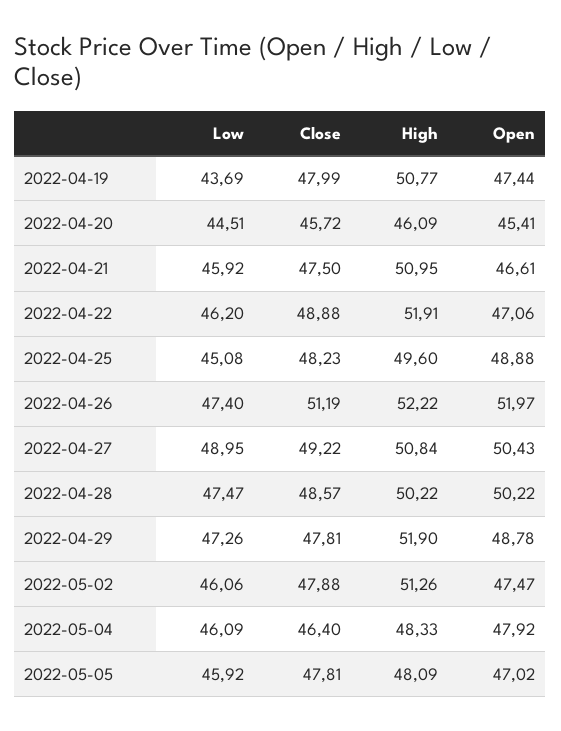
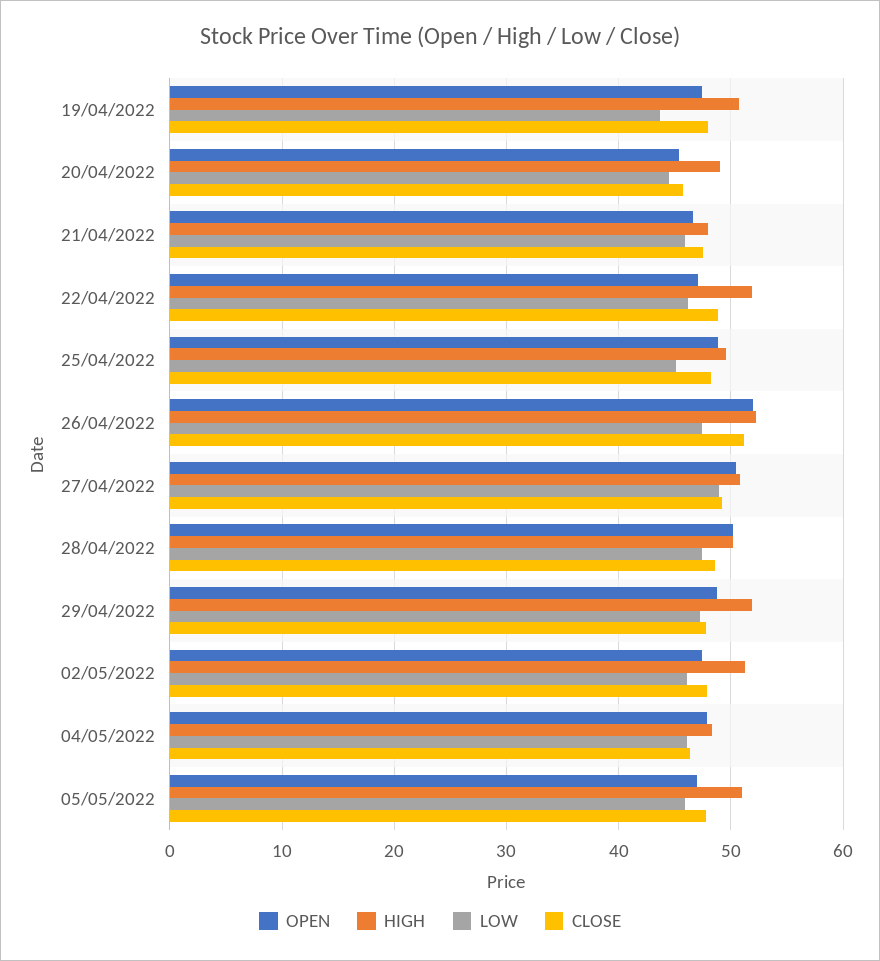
  {
    "Low": {
      "2022-04-19": 43.69,
      "2022-04-20": 44.51,
      "2022-04-21": 45.92,
      "2022-04-22": 46.2,
      "2022-04-25": 45.08,
      "2022-04-26": 47.4,
      "2022-04-27": 48.95,
      "2022-04-28": 47.47,
      "2022-04-29": 47.26,
      "2022-05-02": 46.06,
      "2022-05-04": 46.09,
      "2022-05-05": 45.92
    },
    "Close": {
      "2022-04-19": 47.99,
      "2022-04-20": 45.72,
      "2022-04-21": 47.5,
      "2022-04-22": 48.88,
      "2022-04-25": 48.23,
      "2022-04-26": 51.19,
      "2022-04-27": 49.22,
      "2022-04-28": 48.57,
      "2022-04-29": 47.81,
      "2022-05-02": 47.88,
      "2022-05-04": 46.4,
      "2022-05-05": 47.81
    },
    "High": {
      "2022-04-19": 50.77,
-     "2022-04-20": 46.09,
+     "2022-04-20": 49,
-     "2022-04-21": 50.95,
+     "2022-04-21": 48,
      "2022-04-22": 51.91,
      "2022-04-25": 49.6,
      "2022-04-26": 52.22,
      "2022-04-27": 50.84,
      "2022-04-28": 50.22,
      "2022-04-29": 51.9,
      "2022-05-02": 51.26,
      "2022-05-04": 48.33,
-     "2022-05-05": 48.09
+     "2022-05-05": 51
    },
    "Open": {
      "2022-04-19": 47.44,
      "2022-04-20": 45.41,
      "2022-04-21": 46.61,
      "2022-04-22": 47.06,
      "2022-04-25": 48.88,
      "2022-04-26": 51.97,
      "2022-04-27": 50.43,
      "2022-04-28": 50.22,
      "2022-04-29": 48.78,
      "2022-05-02": 47.47,
      "2022-05-04": 47.92,
      "2022-05-05": 47.02
    }
  }

